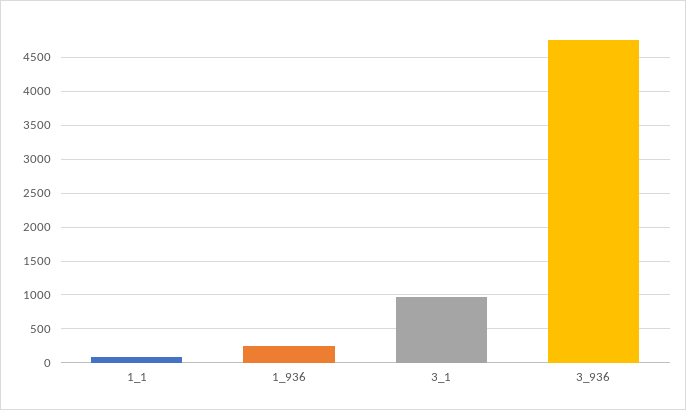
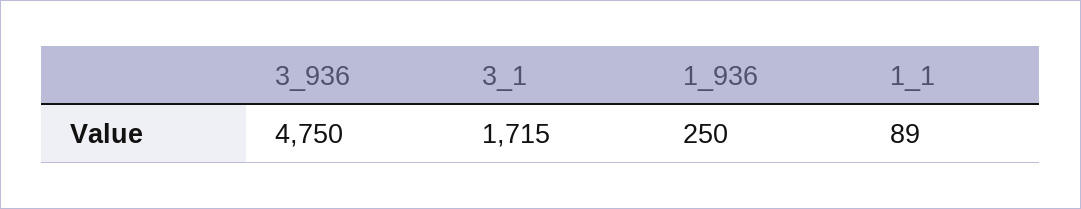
  {
    "1_1": 89,
    "1_936": 250,
-   "3_1": 1000,
+   "3_1": 1715,
    "3_936": 4750
  }

